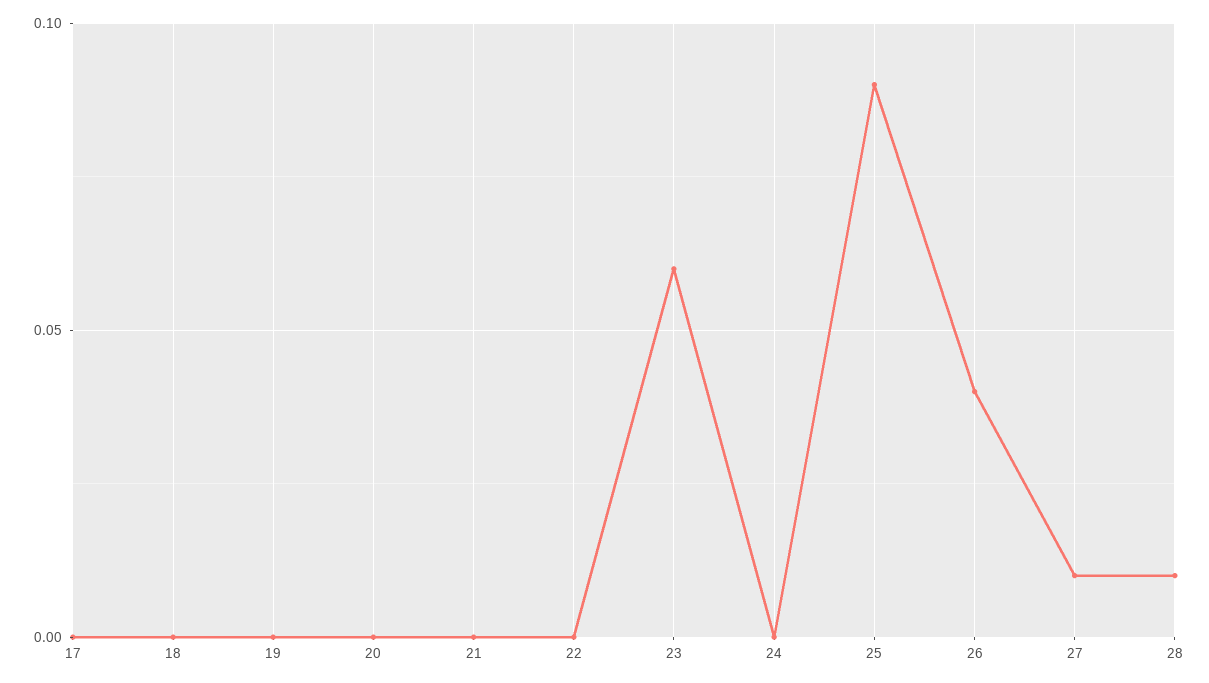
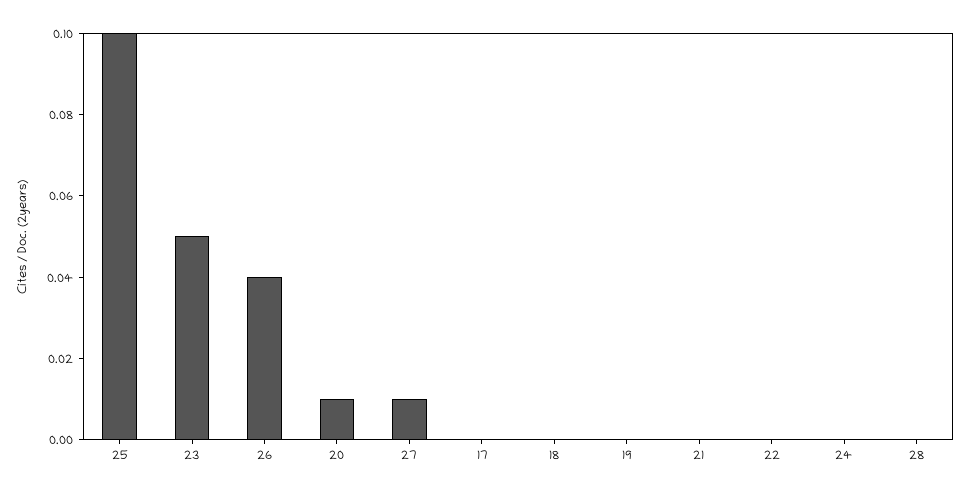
  {
    "17": 0,
    "18": 0,
    "19": 0,
-   "20": 0,
+   "20": 0.01,
    "21": 0,
    "22": 0,
-   "23": 0.06,
+   "23": 0.05,
    "24": 0,
-   "25": 0.09,
+   "25": 0.1,
    "26": 0.04,
    "27": 0.01,
-   "28": 0.01
+   "28": 0
  }

